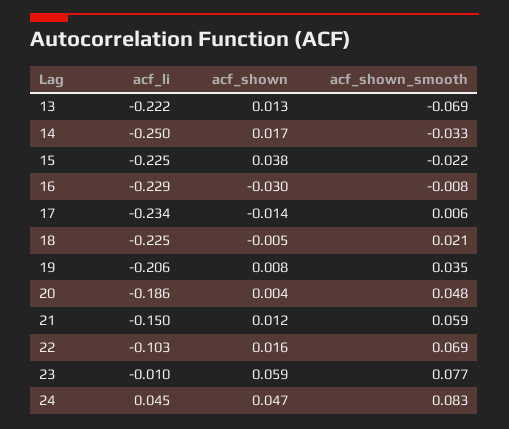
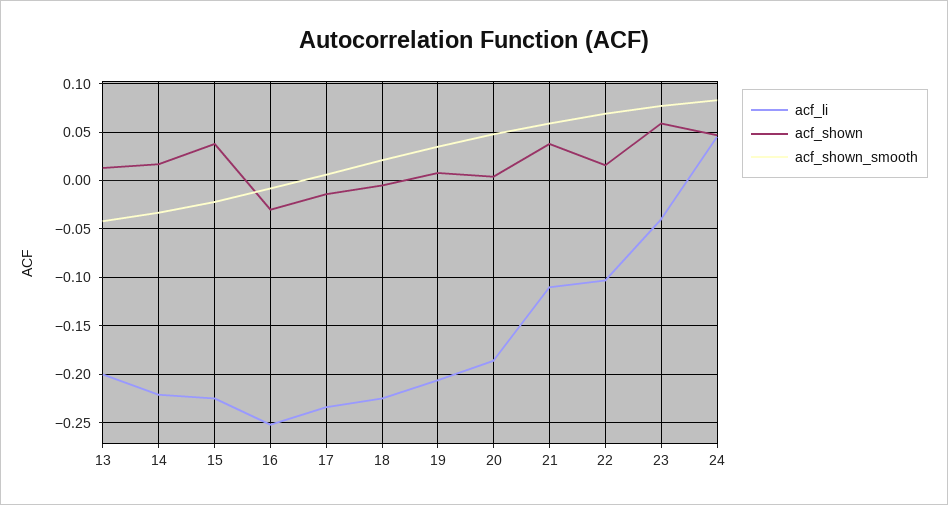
  {
    "acf_li": {
-     "13": -0.222,
+     "13": -0.2,
-     "14": -0.25,
+     "14": -0.22,
      "15": -0.225,
-     "16": -0.229,
+     "16": -0.25,
      "17": -0.234,
      "18": -0.225,
      "19": -0.206,
      "20": -0.186,
-     "21": -0.15,
+     "21": -0.11,
      "22": -0.103,
-     "23": -0.01,
+     "23": -0.04,
      "24": 0.045
    },
    "acf_shown": {
      "13": 0.013,
      "14": 0.017,
      "15": 0.038,
      "16": -0.03,
      "17": -0.014,
      "18": -0.005,
      "19": 0.008,
      "20": 0.004,
-     "21": 0.012,
+     "21": 0.04,
      "22": 0.016,
      "23": 0.059,
      "24": 0.047
    },
    "acf_shown_smooth": {
-     "13": -0.069,
+     "13": -0.04,
      "14": -0.033,
      "15": -0.022,
      "16": -0.008,
      "17": 0.006,
      "18": 0.021,
      "19": 0.035,
      "20": 0.048,
      "21": 0.059,
      "22": 0.069,
      "23": 0.077,
      "24": 0.083
    }
  }

